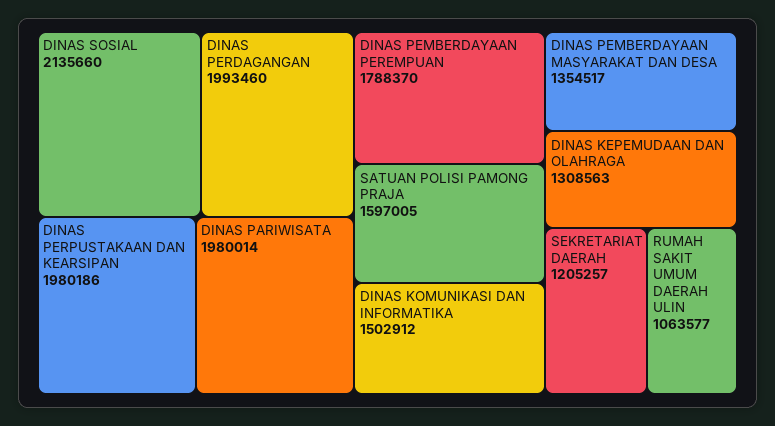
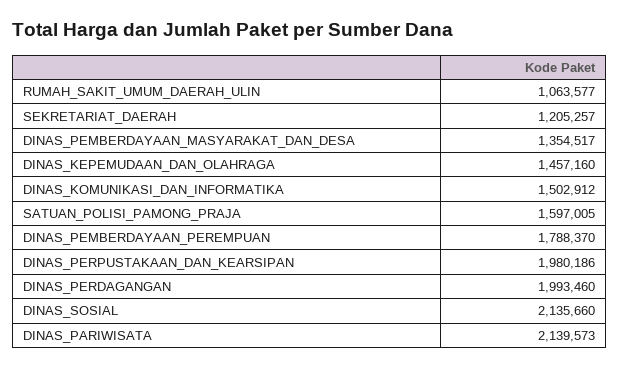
  {
    "DINAS SOSIAL": 2135660,
    "DINAS PERDAGANGAN": 1993460,
    "DINAS PERPUSTAKAAN DAN KEARSIPAN": 1980186,
-   "DINAS PARIWISATA": 1980014,
+   "DINAS PARIWISATA": 2139573,
    "DINAS PEMBERDAYAAN PEREMPUAN": 1788370,
    "SATUAN POLISI PAMONG PRAJA": 1597005,
    "DINAS KOMUNIKASI DAN INFORMATIKA": 1502912,
    "DINAS PEMBERDAYAAN MASYARAKAT DAN DESA": 1354517,
-   "DINAS KEPEMUDAAN DAN OLAHRAGA": 1308563,
+   "DINAS KEPEMUDAAN DAN OLAHRAGA": 1457160,
    "SEKRETARIAT DAERAH": 1205257,
    "RUMAH SAKIT UMUM DAERAH ULIN": 1063577
  }

